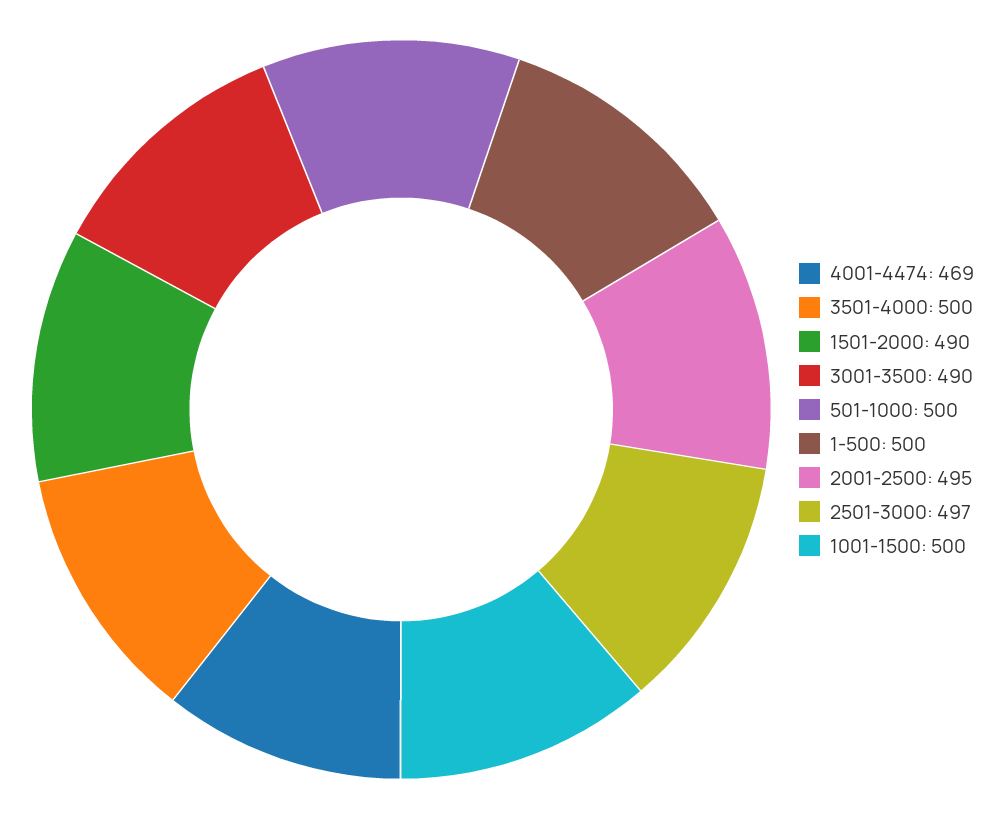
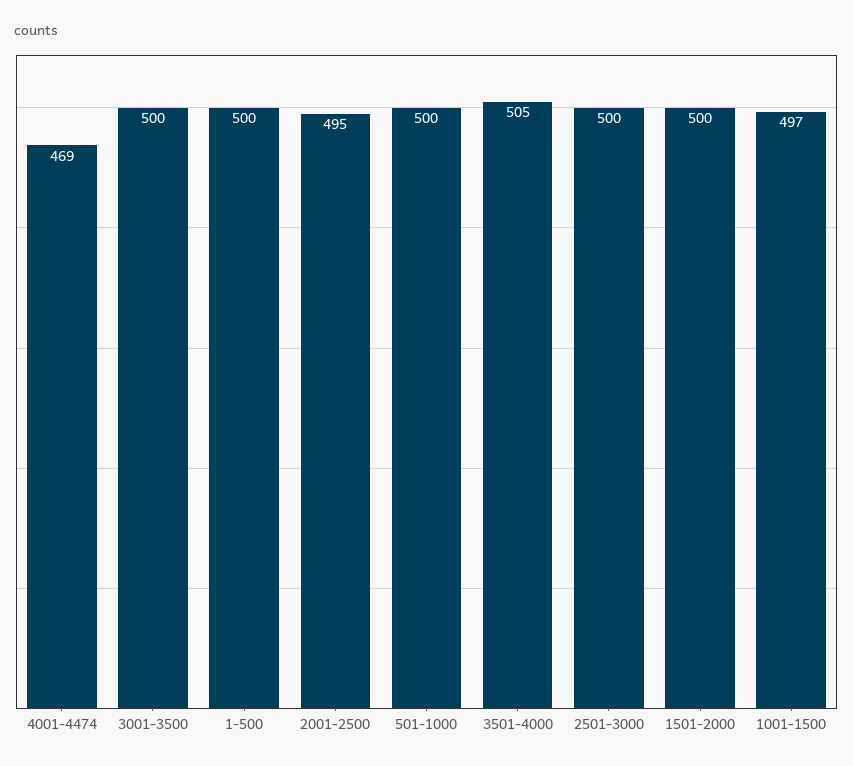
  {
    "4001-4474": 469,
-   "3501-4000": 500,
+   "3501-4000": 505,
-   "1501-2000": 490,
+   "1501-2000": 500,
-   "3001-3500": 490,
+   "3001-3500": 500,
    "501-1000": 500,
    "1-500": 500,
    "2001-2500": 495,
-   "2501-3000": 497,
+   "2501-3000": 500,
-   "1001-1500": 500
+   "1001-1500": 497
  }

